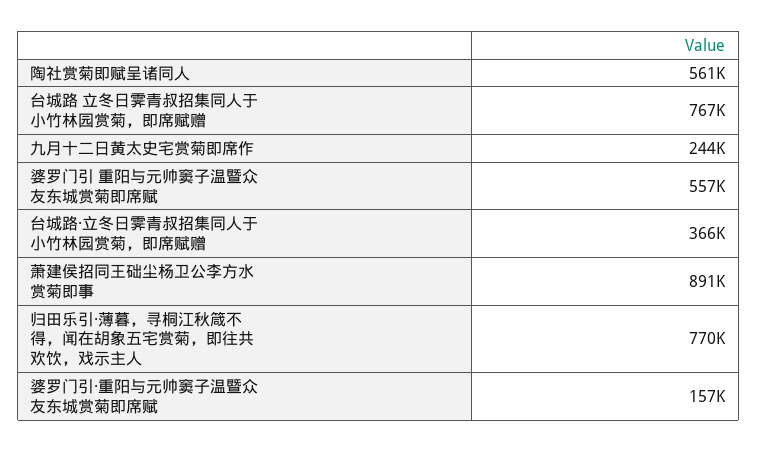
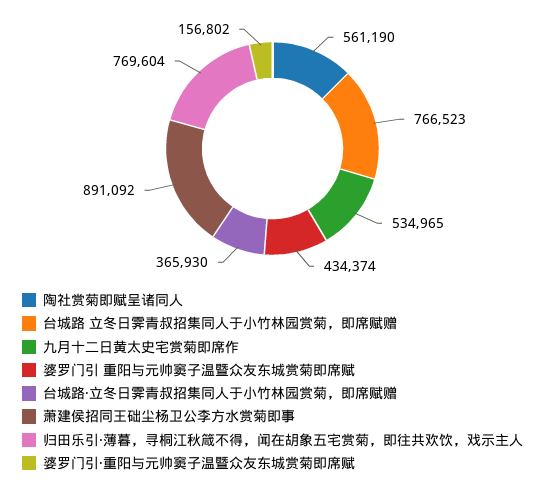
  {
    "陶社赏菊即赋呈诸同人": 561190,
    "台城路 立冬日霁青叔招集同人于小竹林园赏菊，即席赋赠": 766523,
-   "九月十二日黄太史宅赏菊即席作": 244000,
+   "九月十二日黄太史宅赏菊即席作": 534965,
-   "婆罗门引 重阳与元帅窦子温暨众友东城赏菊即席赋": 557000,
+   "婆罗门引 重阳与元帅窦子温暨众友东城赏菊即席赋": 434374,
    "台城路·立冬日霁青叔招集同人于小竹林园赏菊，即席赋赠": 365930,
    "萧建侯招同王础尘杨卫公李方水赏菊即事": 891092,
    "归田乐引·薄暮，寻桐江秋箴不得，闻在胡象五宅赏菊，即往共欢饮，戏示主人": 769604,
    "婆罗门引·重阳与元帅窦子温暨众友东城赏菊即席赋": 156802
  }

